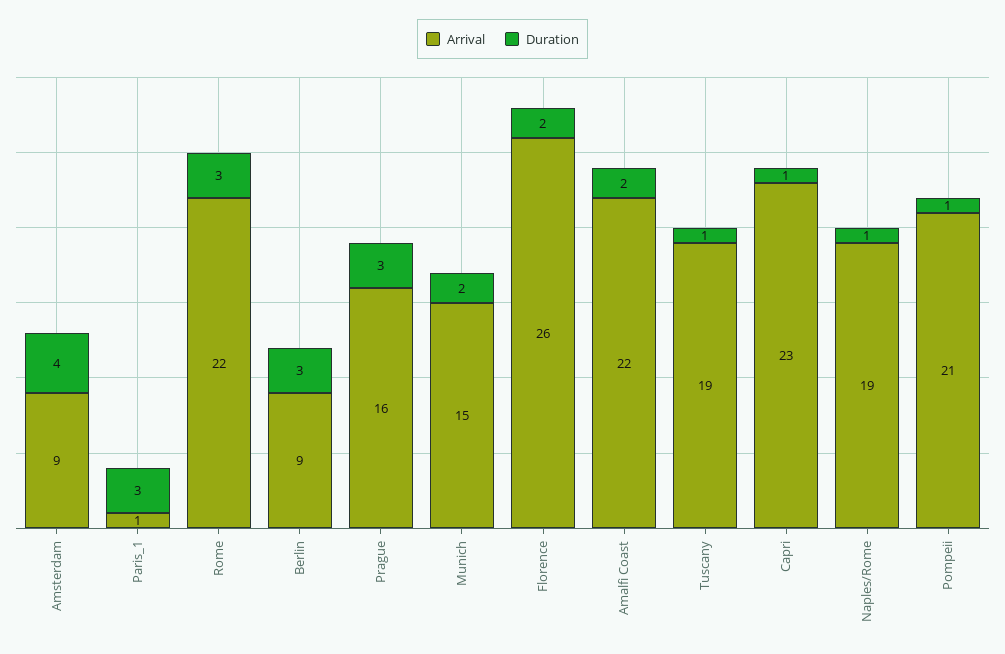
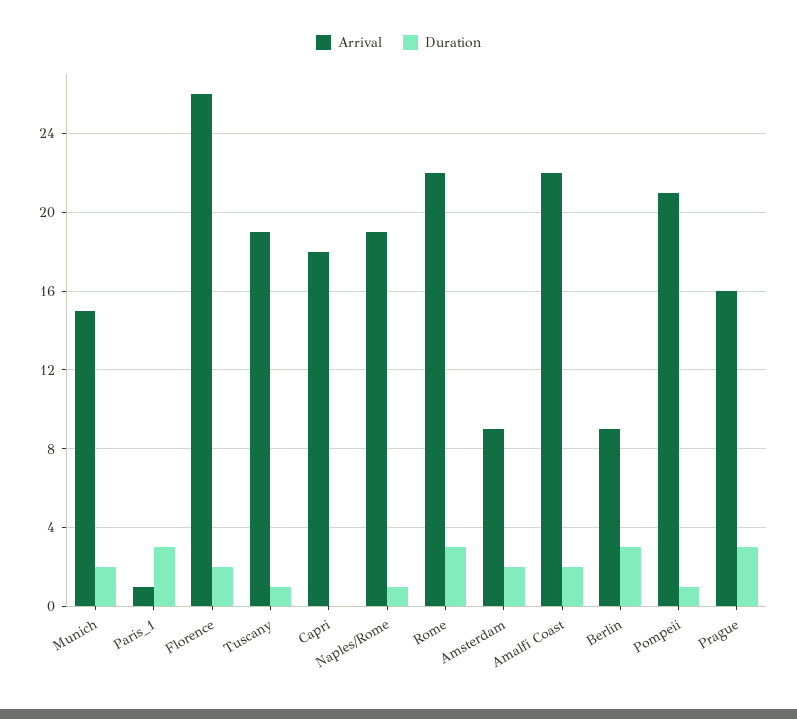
  {
    "Arrival": {
      "Amsterdam": 9,
      "Paris_1": 1,
      "Rome": 22,
      "Berlin": 9,
      "Prague": 16,
      "Munich": 15,
      "Florence": 26,
      "Amalfi Coast": 22,
      "Tuscany": 19,
-     "Capri": 23,
+     "Capri": 18,
      "Naples/Rome": 19,
      "Pompeii": 21
    },
    "Duration": {
-     "Amsterdam": 4,
+     "Amsterdam": 2,
      "Paris_1": 3,
      "Rome": 3,
      "Berlin": 3,
      "Prague": 3,
      "Munich": 2,
      "Florence": 2,
      "Amalfi Coast": 2,
      "Tuscany": 1,
-     "Capri": 1,
+     "Capri": 0,
      "Naples/Rome": 1,
      "Pompeii": 1
    }
  }

